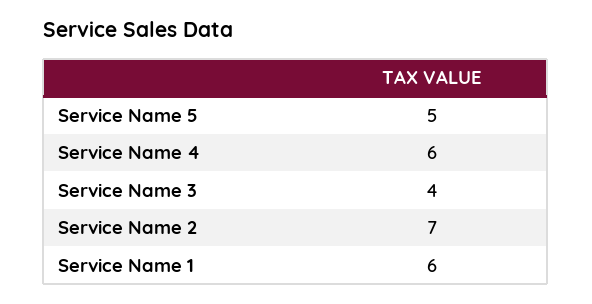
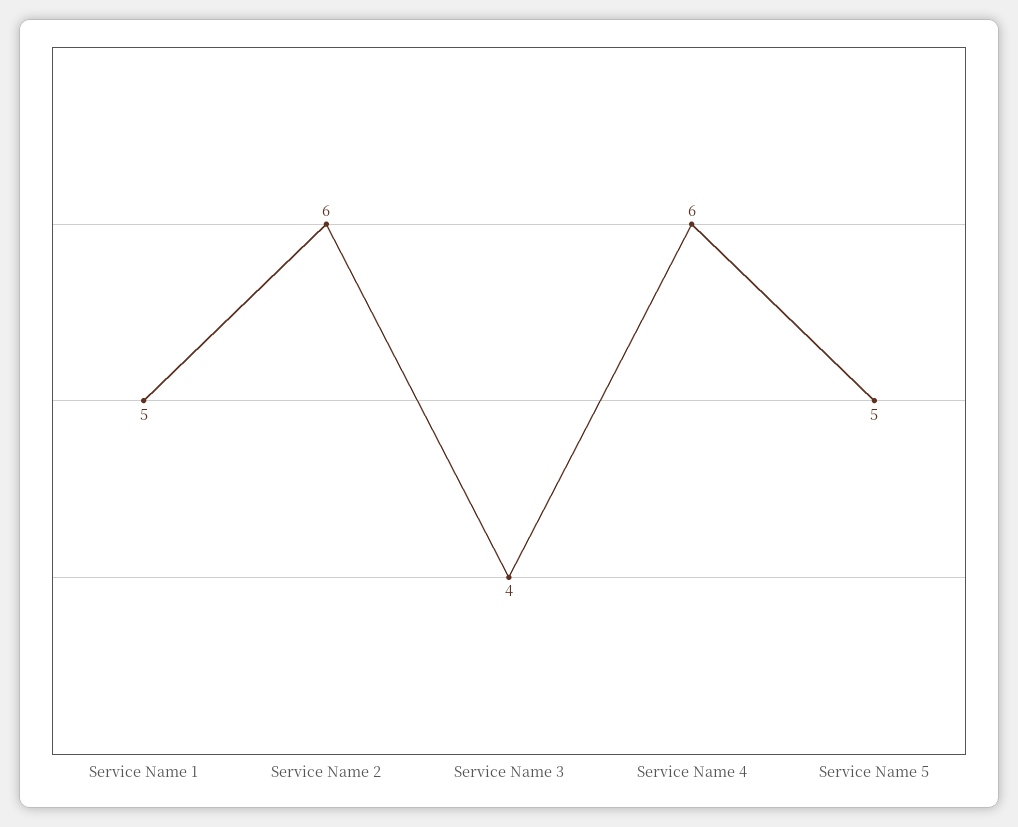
  {
    "Service Name 5": 5,
    "Service Name 4": 6,
    "Service Name 3": 4,
-   "Service Name 2": 7,
+   "Service Name 2": 6,
-   "Service Name 1": 6
+   "Service Name 1": 5
  }

